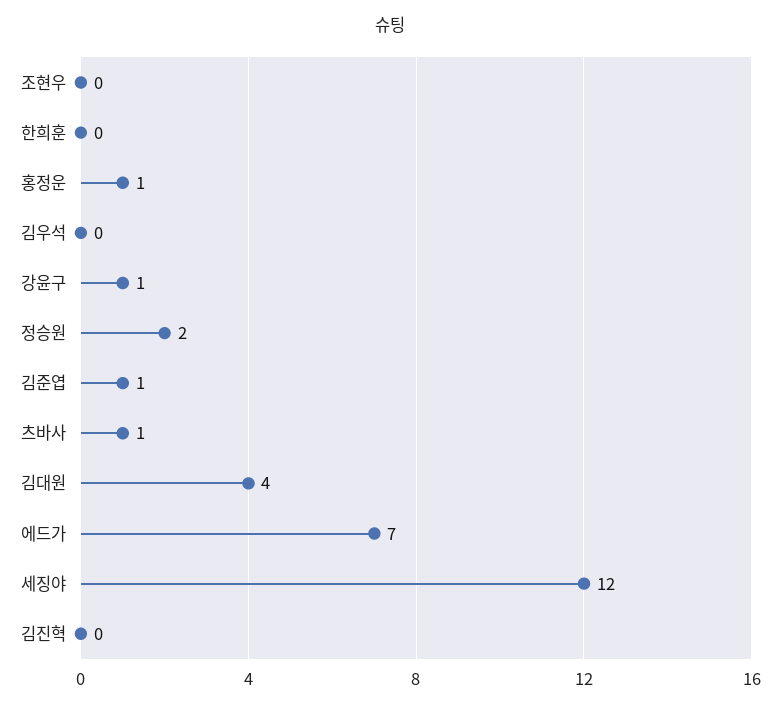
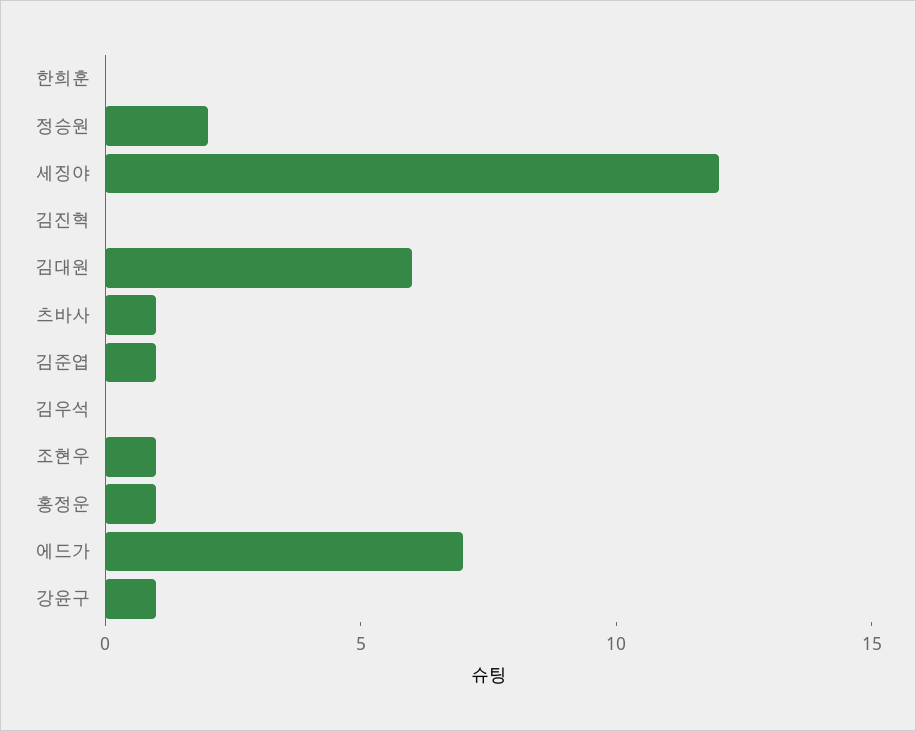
  {
-   "조현우": 0,
+   "조현우": 1,
    "한희훈": 0,
    "홍정운": 1,
    "김우석": 0,
    "강윤구": 1,
    "정승원": 2,
    "김준엽": 1,
    "츠바사": 1,
-   "김대원": 4,
+   "김대원": 6,
    "에드가": 7,
    "세징야": 12,
    "김진혁": 0
  }

